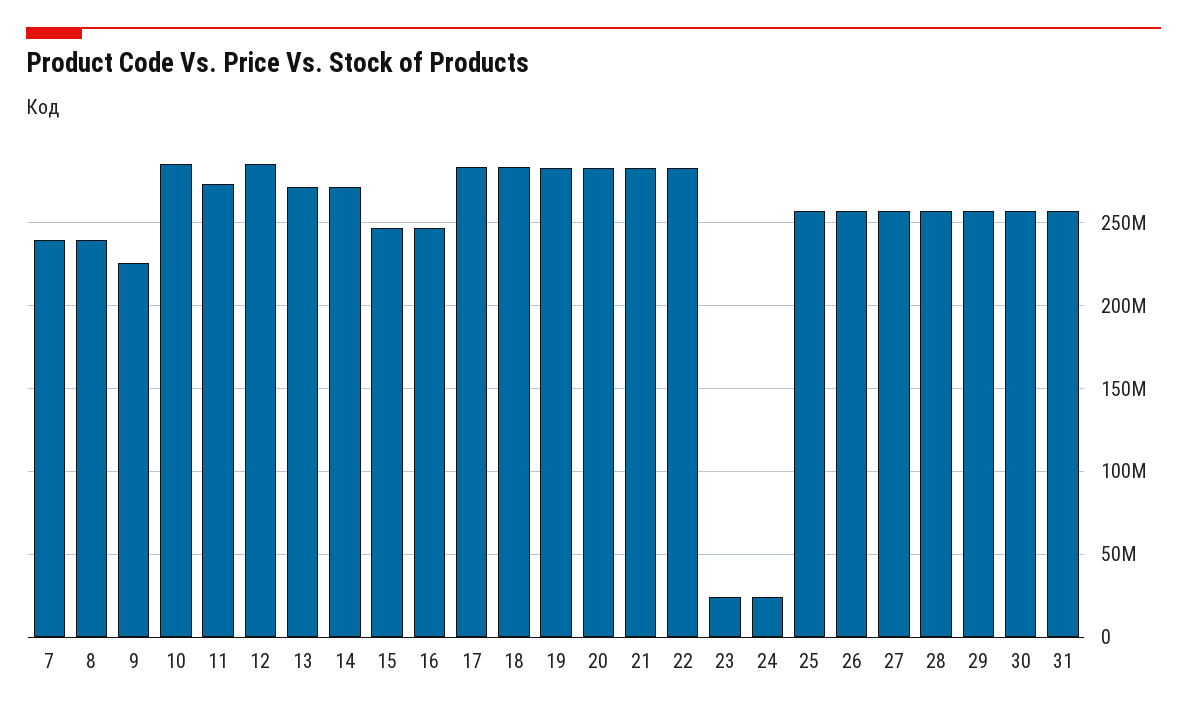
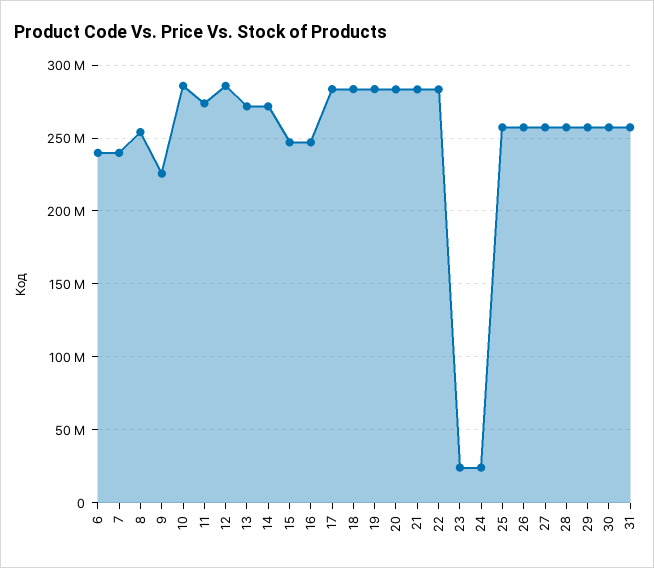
  {
    "7": 240000000,
-   "8": 240000000,
+   "8": 255000000,
    "9": 225000000,
    "10": 285000000,
    "11": 275000000,
    "12": 285000000,
    "13": 270000000,
    "14": 270000000,
    "15": 245000000,
    "16": 245000000,
    "17": 285000000,
    "18": 285000000,
    "19": 285000000,
    "20": 285000000,
    "21": 285000000,
    "22": 285000000,
    "23": 25000000,
    "24": 25000000,
    "25": 255000000,
    "26": 255000000,
    "27": 255000000,
    "28": 255000000,
    "29": 255000000,
    "30": 255000000,
-   "31": 255000000
+   "31": 255000000,
+   "6": 240000000
  }

